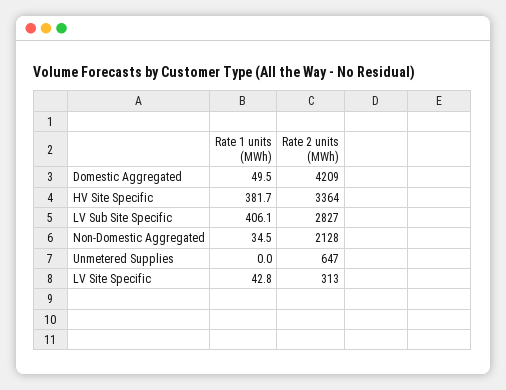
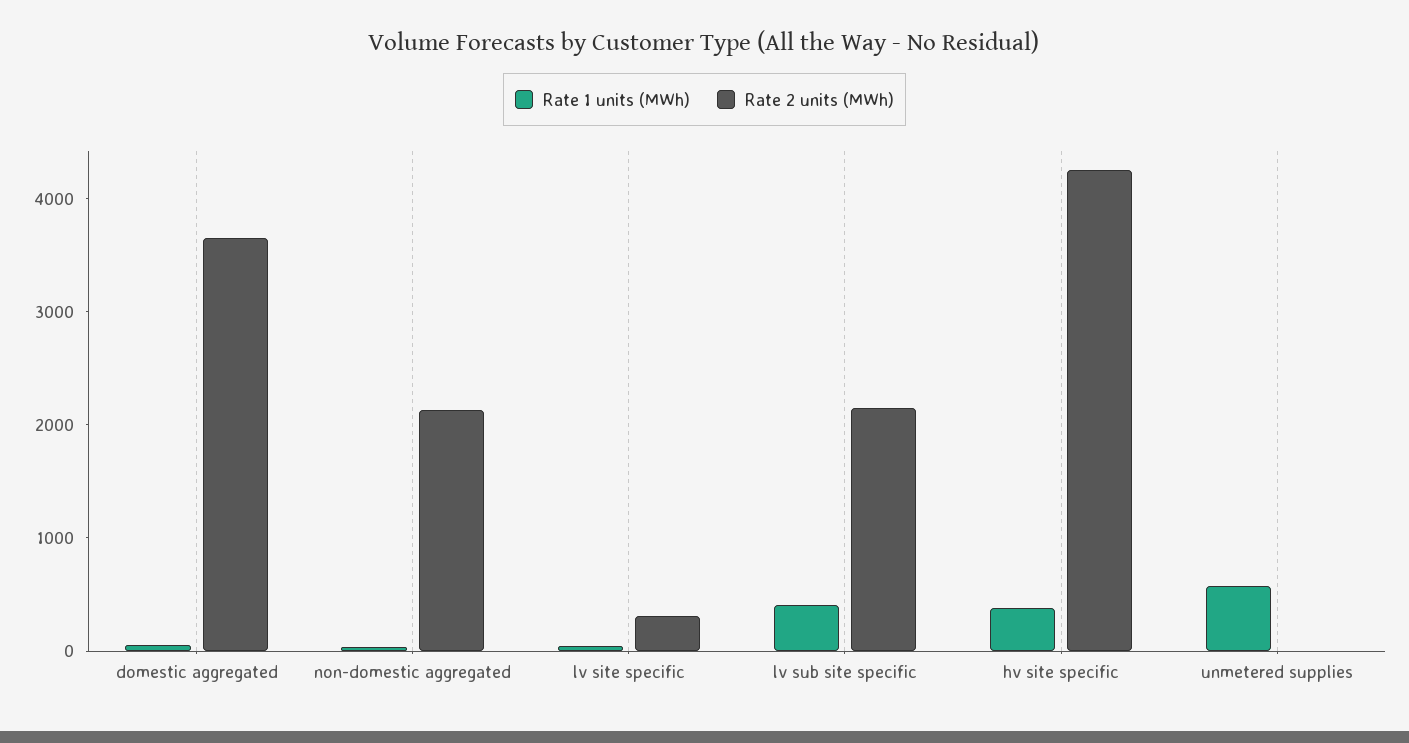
  {
    "Rate 1 units (MWh)": {
      "Domestic Aggregated": 49.5,
      "HV Site Specific": 381.7,
      "LV Sub Site Specific": 406.1,
      "Non-Domestic Aggregated": 34.5,
-     "Unmetered Supplies": 0,
+     "Unmetered Supplies": 600,
      "LV Site Specific": 42.8
    },
    "Rate 2 units (MWh)": {
-     "Domestic Aggregated": 4209,
+     "Domestic Aggregated": 3600,
-     "HV Site Specific": 3364,
+     "HV Site Specific": 4200,
-     "LV Sub Site Specific": 2827,
+     "LV Sub Site Specific": 2200,
      "Non-Domestic Aggregated": 2128,
-     "Unmetered Supplies": 647,
+     "Unmetered Supplies": 0,
      "LV Site Specific": 313
    }
  }

